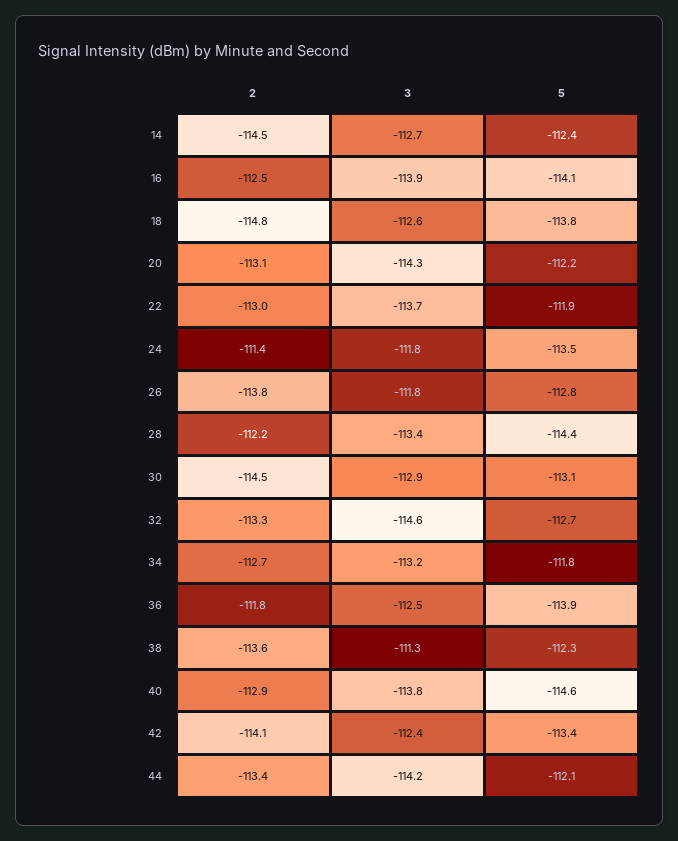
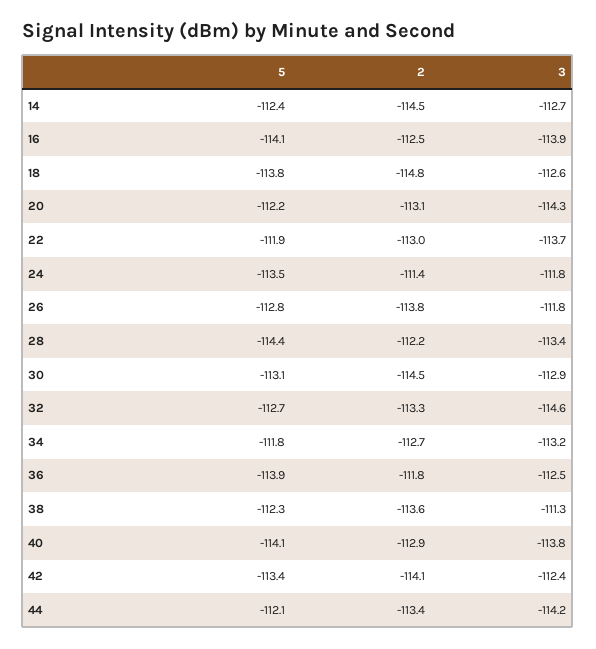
  {
    "2": {
      "14": -114.5,
      "16": -112.5,
      "18": -114.8,
      "20": -113.1,
      "22": -113,
      "24": -111.4,
      "26": -113.8,
      "28": -112.2,
      "30": -114.5,
      "32": -113.3,
      "34": -112.7,
      "36": -111.8,
      "38": -113.6,
      "40": -112.9,
      "42": -114.1,
      "44": -113.4
    },
    "3": {
      "14": -112.7,
      "16": -113.9,
      "18": -112.6,
      "20": -114.3,
      "22": -113.7,
      "24": -111.8,
      "26": -111.8,
      "28": -113.4,
      "30": -112.9,
      "32": -114.6,
      "34": -113.2,
      "36": -112.5,
      "38": -111.3,
      "40": -113.8,
      "42": -112.4,
      "44": -114.2
    },
    "5": {
      "14": -112.4,
      "16": -114.1,
      "18": -113.8,
      "20": -112.2,
      "22": -111.9,
      "24": -113.5,
      "26": -112.8,
      "28": -114.4,
      "30": -113.1,
      "32": -112.7,
      "34": -111.8,
      "36": -113.9,
      "38": -112.3,
-     "40": -114.6,
+     "40": -114.1,
      "42": -113.4,
      "44": -112.1
    }
  }

